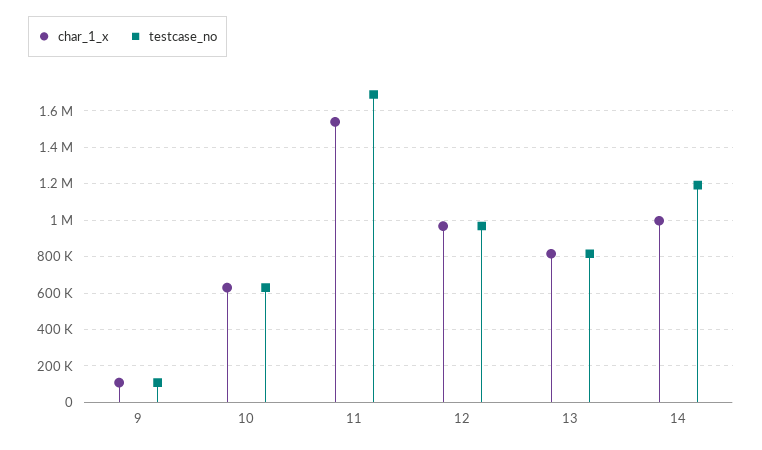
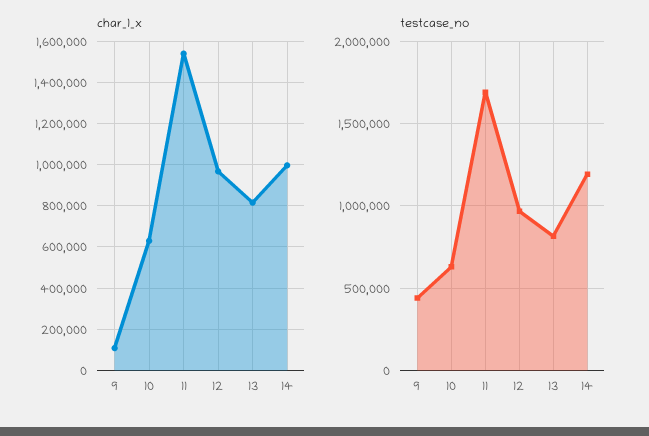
  {
    "char_1_x": {
      "9": 100000,
      "10": 650000,
      "11": 1550000,
      "12": 950000,
      "13": 800000,
      "14": 1000000
    },
    "testcase_no": {
-     "9": 100000,
+     "9": 450000,
      "10": 650000,
      "11": 1700000,
      "12": 950000,
      "13": 800000,
      "14": 1200000
    }
  }

